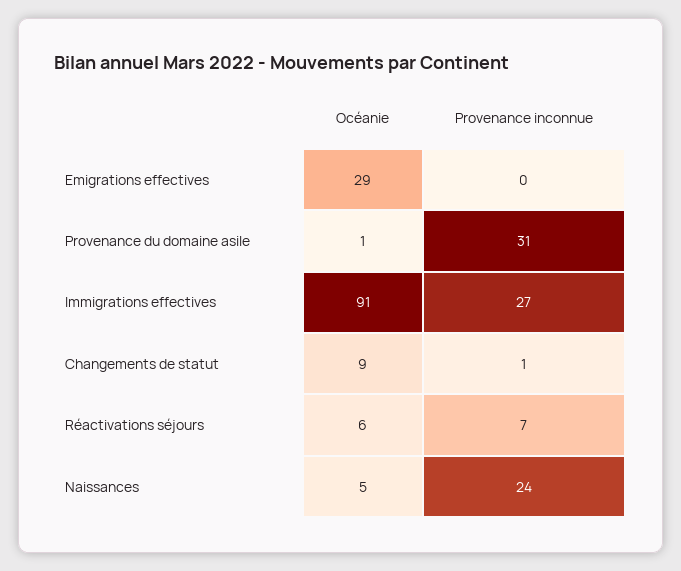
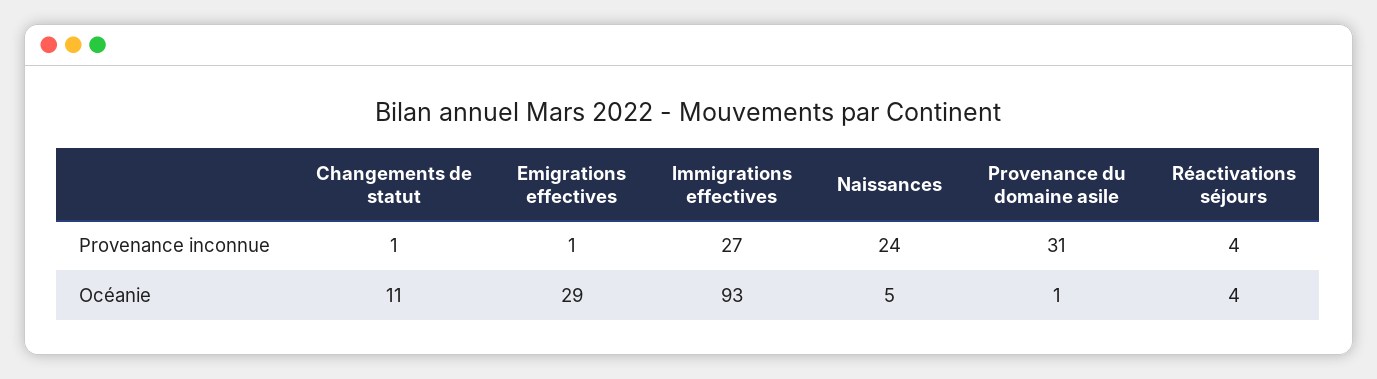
  {
    "Océanie": {
      "Emigrations effectives": 29,
      "Provenance du domaine asile": 1,
-     "Immigrations effectives": 91,
+     "Immigrations effectives": 93,
-     "Changements de statut": 9,
+     "Changements de statut": 11,
-     "Réactivations séjours": 6,
+     "Réactivations séjours": 4,
      "Naissances": 5
    },
    "Provenance inconnue": {
-     "Emigrations effectives": 0,
+     "Emigrations effectives": 1,
      "Provenance du domaine asile": 31,
      "Immigrations effectives": 27,
      "Changements de statut": 1,
-     "Réactivations séjours": 7,
+     "Réactivations séjours": 4,
      "Naissances": 24
    }
  }

